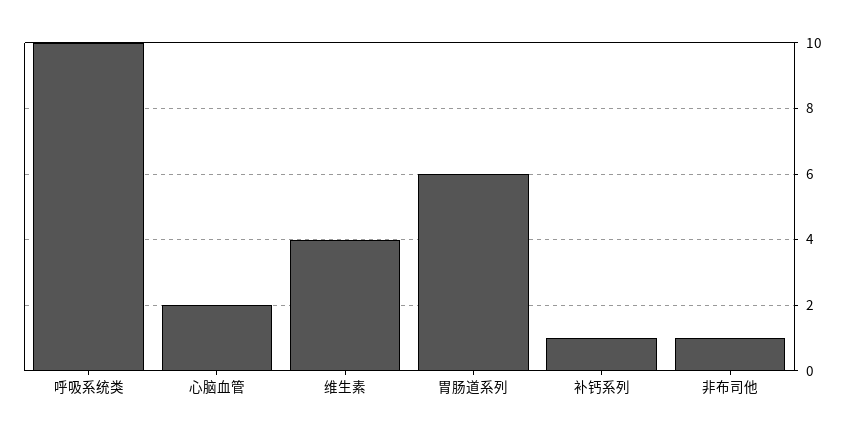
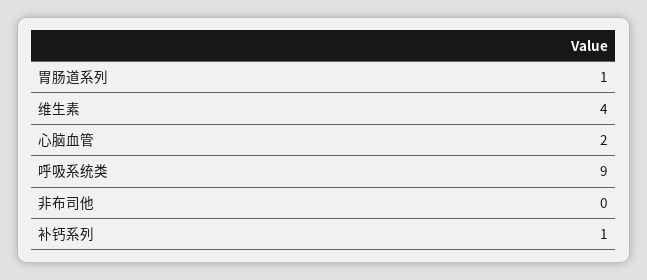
  {
-   "呼吸系统类": 10,
+   "呼吸系统类": 9,
    "心脑血管": 2,
    "维生素": 4,
-   "胃肠道系列": 6,
+   "胃肠道系列": 1,
    "补钙系列": 1,
-   "非布司他": 1
+   "非布司他": 0
  }

